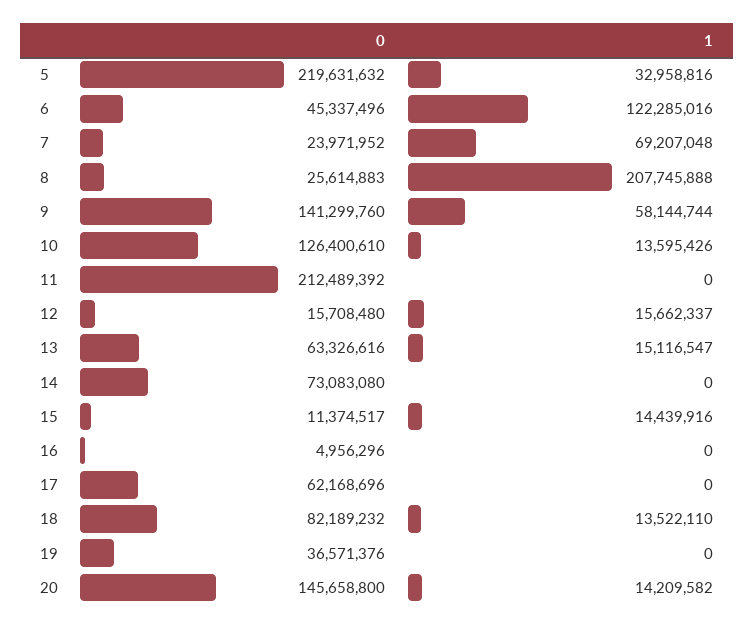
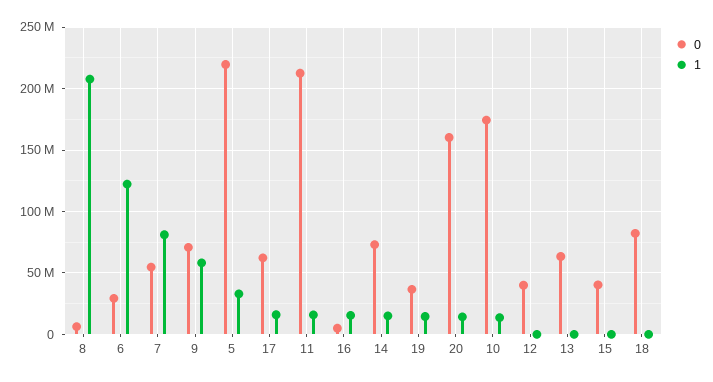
  {
    "0": {
      "5": 219631632,
-     "6": 45337496,
+     "6": 30000000,
-     "7": 23971952,
+     "7": 55000000,
-     "8": 25614883,
+     "8": 5000000,
-     "9": 141299760,
+     "9": 70000000,
-     "10": 126400610,
+     "10": 175000000,
      "11": 212489392,
-     "12": 15708480,
+     "12": 40000000,
      "13": 63326616,
      "14": 73083080,
-     "15": 11374517,
+     "15": 40000000,
      "16": 4956296,
      "17": 62168696,
      "18": 82189232,
      "19": 36571376,
-     "20": 145658800
+     "20": 160000000
    },
    "1": {
      "5": 32958816,
      "6": 122285016,
-     "7": 69207048,
+     "7": 80000000,
      "8": 207745888,
      "9": 58144744,
      "10": 13595426,
-     "11": 0,
+     "11": 15000000,
-     "12": 15662337,
+     "12": 0,
-     "13": 15116547,
+     "13": 0,
-     "14": 0,
+     "14": 15000000,
-     "15": 14439916,
+     "15": 0,
-     "16": 0,
+     "16": 15000000,
-     "17": 0,
+     "17": 15000000,
-     "18": 13522110,
+     "18": 0,
-     "19": 0,
+     "19": 15000000,
      "20": 14209582
    }
  }

